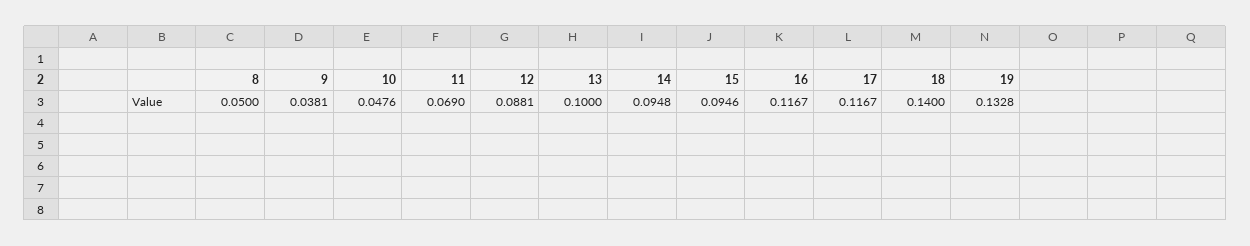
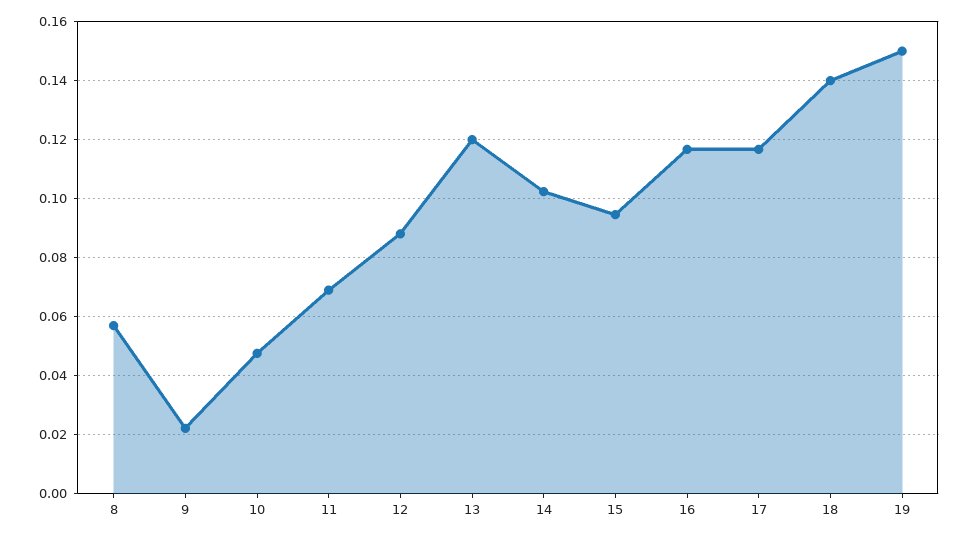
  {
-   "8": 0.05,
+   "8": 0.0575,
-   "9": 0.0381,
+   "9": 0.0225,
    "10": 0.0476,
    "11": 0.069,
    "12": 0.0881,
-   "13": 0.1,
+   "13": 0.12,
-   "14": 0.0948,
+   "14": 0.1025,
    "15": 0.0946,
    "16": 0.1167,
    "17": 0.1167,
    "18": 0.14,
-   "19": 0.1328
+   "19": 0.15
  }

